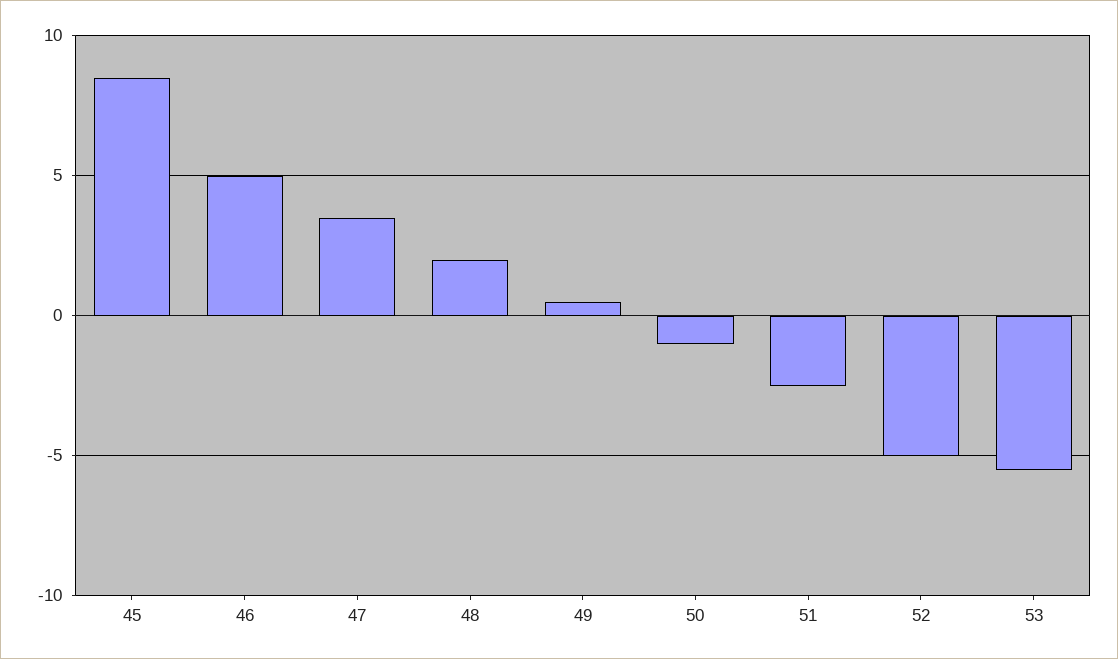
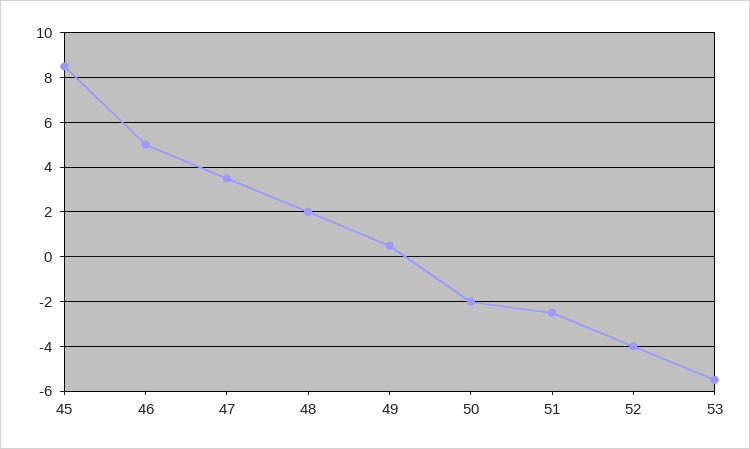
  {
    "45": 8.5,
    "46": 5,
    "47": 3.5,
    "48": 2,
    "49": 0.5,
-   "50": -1,
+   "50": -2,
    "51": -2.5,
-   "52": -5,
+   "52": -4,
    "53": -5.5
  }

